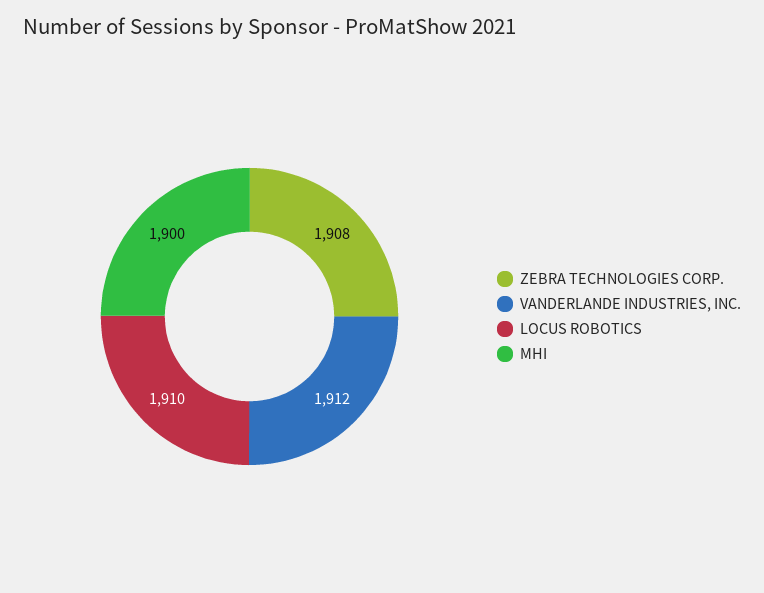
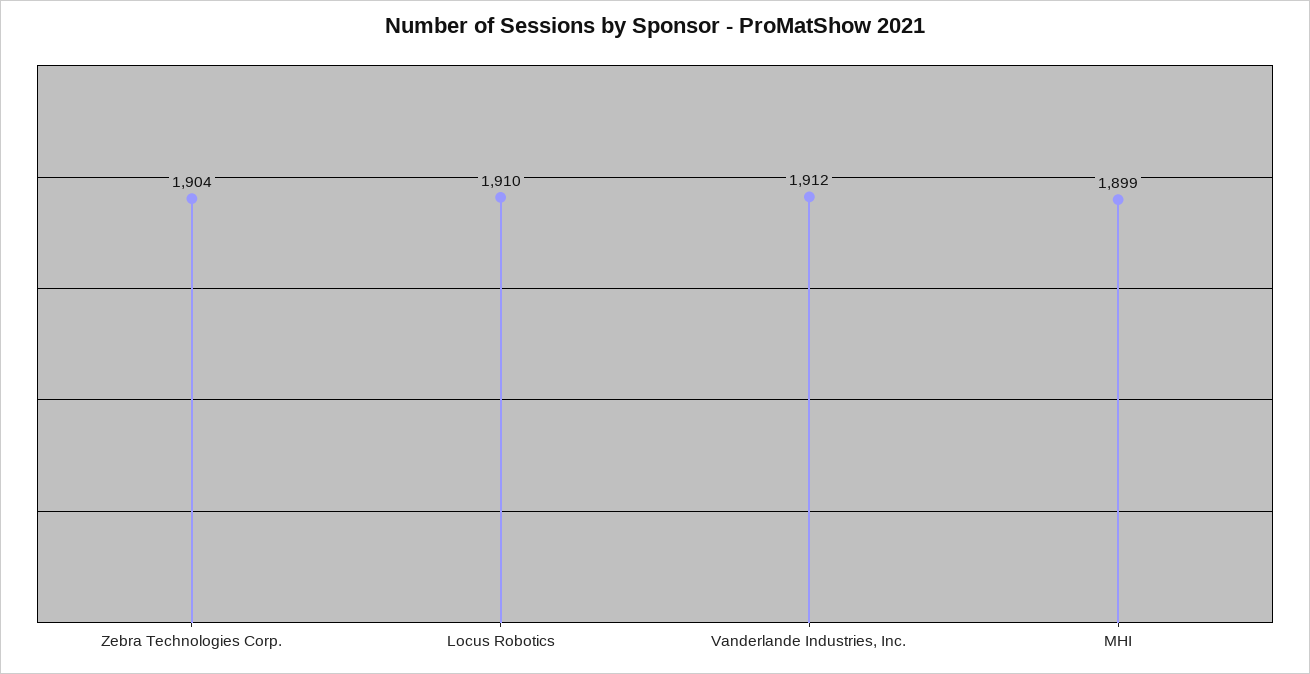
  {
-   "ZEBRA TECHNOLOGIES CORP.": 1908,
+   "ZEBRA TECHNOLOGIES CORP.": 1904,
    "VANDERLANDE INDUSTRIES, INC.": 1912,
    "LOCUS ROBOTICS": 1910,
-   "MHI": 1900
+   "MHI": 1899
  }

